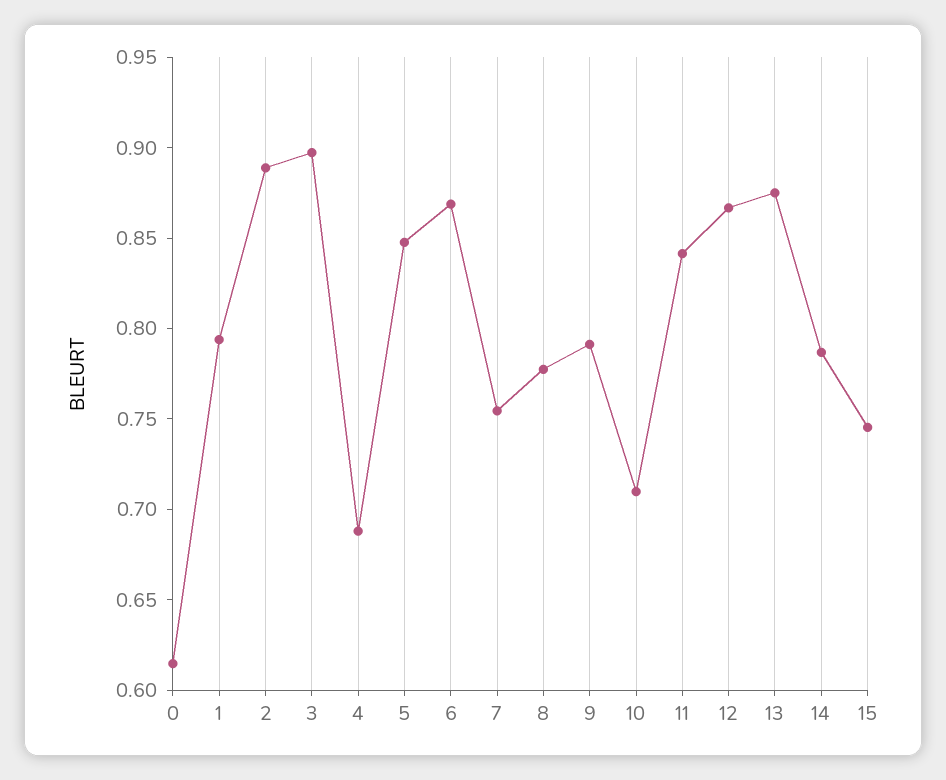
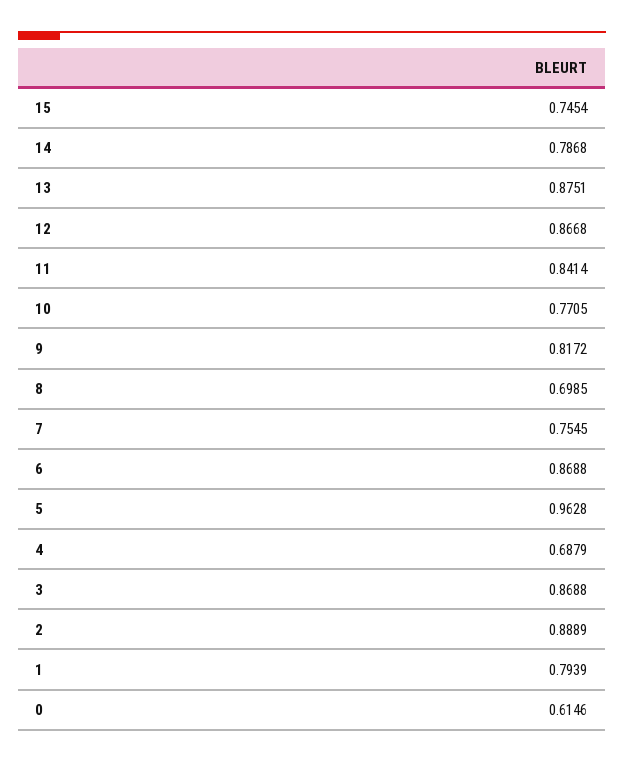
  {
    "0": 0.6146,
    "1": 0.7939,
    "2": 0.8889,
-   "3": 0.9,
+   "3": 0.8688,
    "4": 0.6879,
-   "5": 0.85,
+   "5": 0.9628,
    "6": 0.8688,
    "7": 0.7545,
-   "8": 0.78,
+   "8": 0.6985,
-   "9": 0.79,
+   "9": 0.8172,
-   "10": 0.71,
+   "10": 0.7705,
    "11": 0.8414,
    "12": 0.8668,
    "13": 0.8751,
    "14": 0.7868,
    "15": 0.7454
  }

